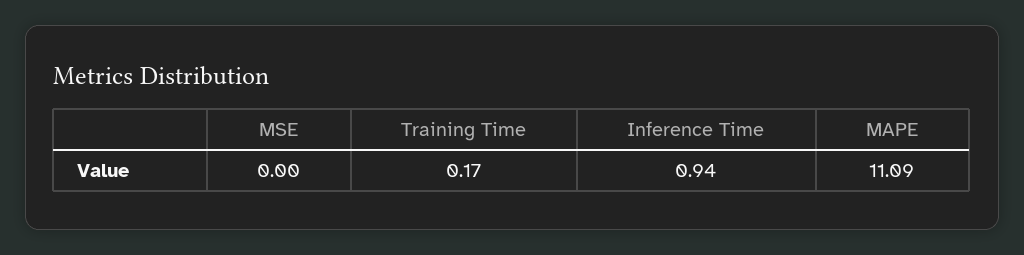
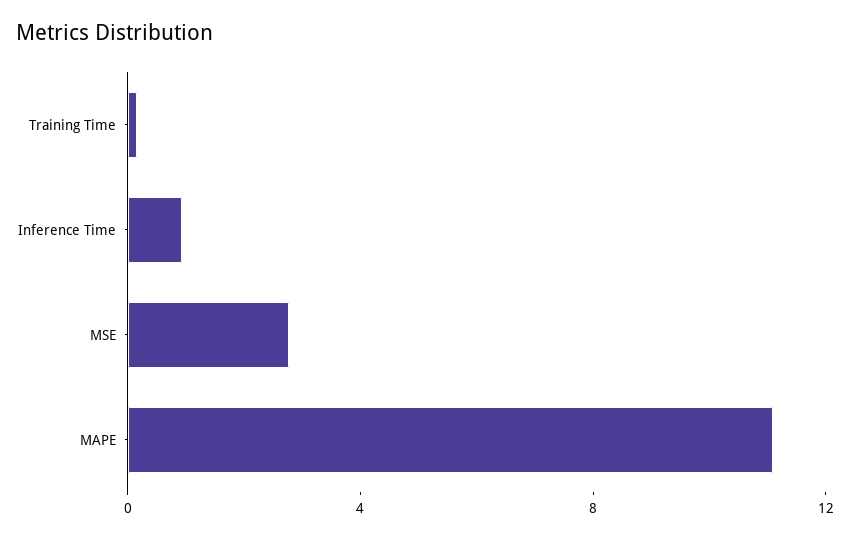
  {
-   "MSE": 0,
+   "MSE": 3,
    "Training Time": 0.17,
    "Inference Time": 0.94,
    "MAPE": 11.09
  }

